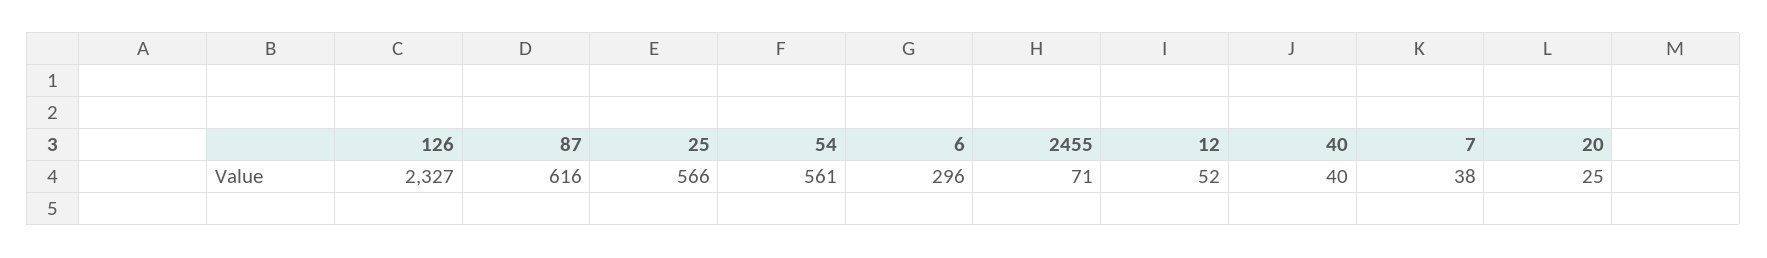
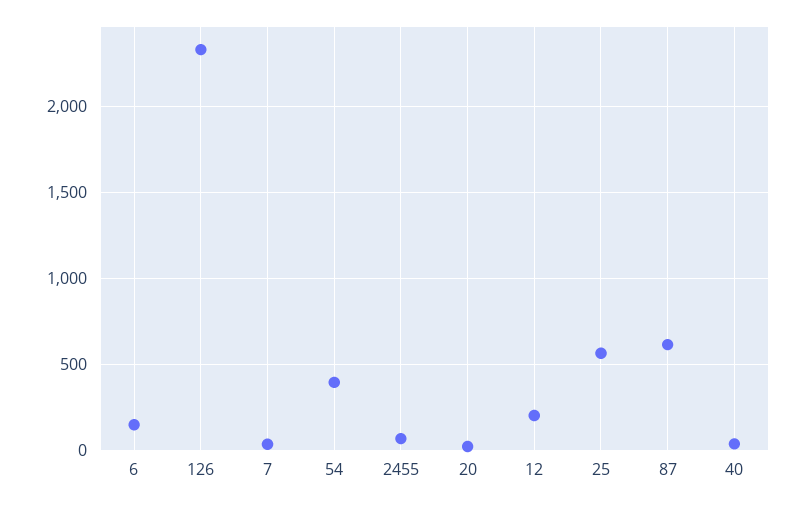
  {
    "126": 2327,
    "87": 616,
    "25": 566,
-   "54": 561,
+   "54": 400,
-   "6": 296,
+   "6": 150,
    "2455": 71,
-   "12": 52,
+   "12": 200,
    "40": 40,
    "7": 38,
    "20": 25
  }

